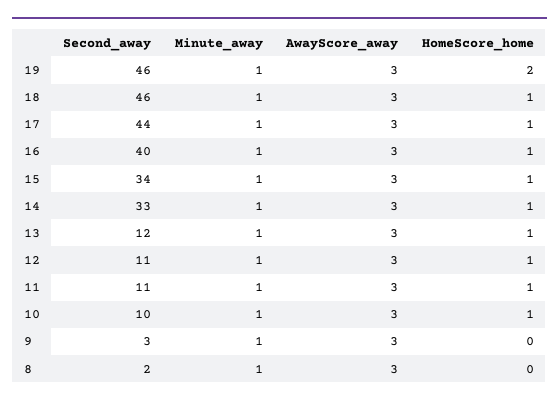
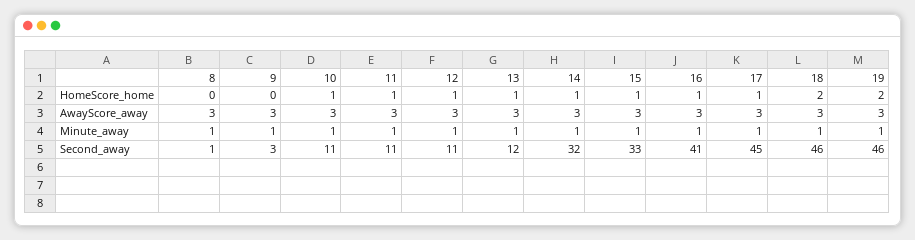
  {
    "Second_away": {
      "19": 46,
      "18": 46,
-     "17": 44,
+     "17": 45,
-     "16": 40,
+     "16": 41,
-     "15": 34,
+     "15": 33,
-     "14": 33,
+     "14": 32,
      "13": 12,
      "12": 11,
      "11": 11,
-     "10": 10,
+     "10": 11,
      "9": 3,
-     "8": 2
+     "8": 1
    },
    "Minute_away": {
      "19": 1,
      "18": 1,
      "17": 1,
      "16": 1,
      "15": 1,
      "14": 1,
      "13": 1,
      "12": 1,
      "11": 1,
      "10": 1,
      "9": 1,
      "8": 1
    },
    "AwayScore_away": {
      "19": 3,
      "18": 3,
      "17": 3,
      "16": 3,
      "15": 3,
      "14": 3,
      "13": 3,
      "12": 3,
      "11": 3,
      "10": 3,
      "9": 3,
      "8": 3
    },
    "HomeScore_home": {
      "19": 2,
-     "18": 1,
+     "18": 2,
      "17": 1,
      "16": 1,
      "15": 1,
      "14": 1,
      "13": 1,
      "12": 1,
      "11": 1,
      "10": 1,
      "9": 0,
      "8": 0
    }
  }

